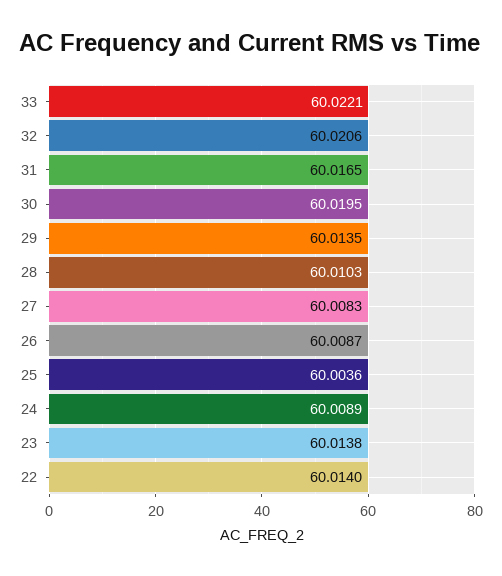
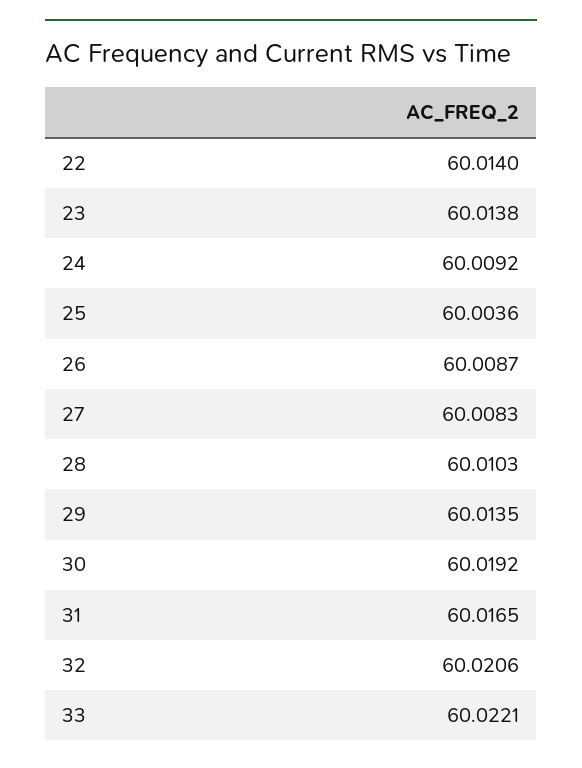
  {
    "33": 60.0221,
    "32": 60.0206,
    "31": 60.0165,
-   "30": 60.0195,
+   "30": 60.0192,
    "29": 60.0135,
    "28": 60.0103,
    "27": 60.0083,
    "26": 60.0087,
    "25": 60.0036,
-   "24": 60.0089,
+   "24": 60.0092,
    "23": 60.0138,
    "22": 60.014
  }

